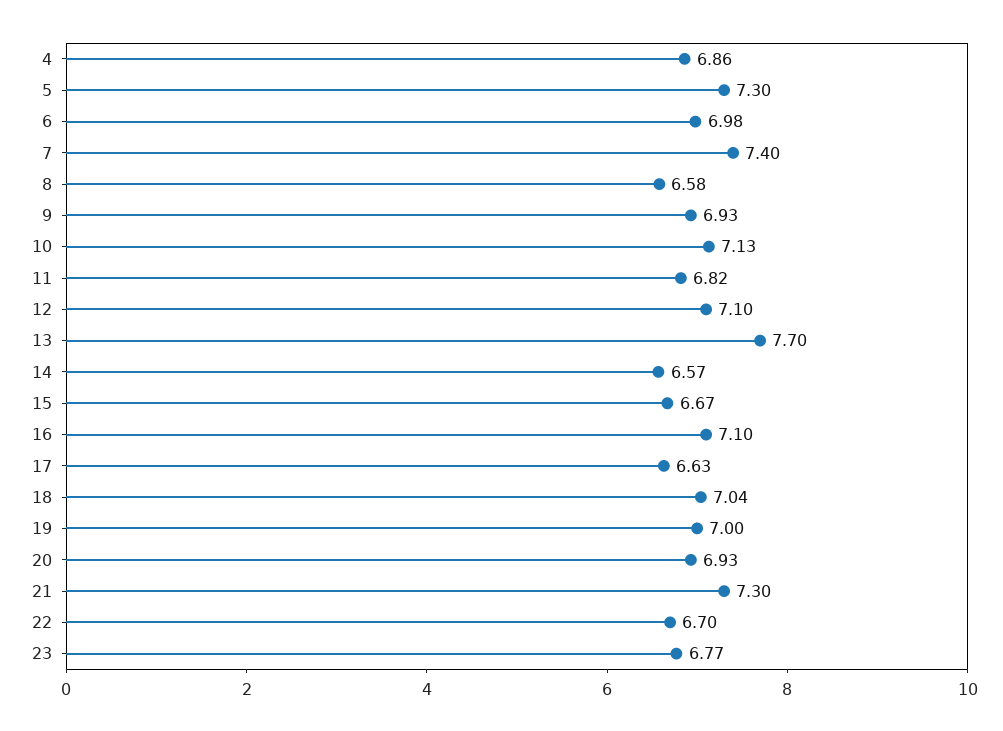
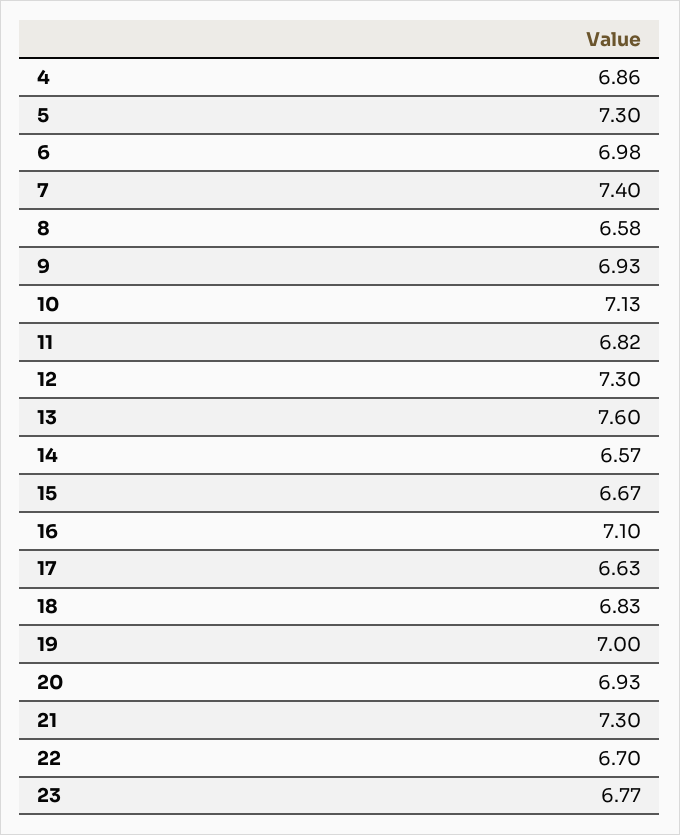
  {
    "4": 6.86,
    "5": 7.3,
    "6": 6.98,
    "7": 7.4,
    "8": 6.58,
    "9": 6.93,
    "10": 7.13,
    "11": 6.82,
-   "12": 7.1,
+   "12": 7.3,
-   "13": 7.7,
+   "13": 7.6,
    "14": 6.57,
    "15": 6.67,
    "16": 7.1,
    "17": 6.63,
-   "18": 7.04,
+   "18": 6.83,
    "19": 7,
    "20": 6.93,
    "21": 7.3,
    "22": 6.7,
    "23": 6.77
  }

